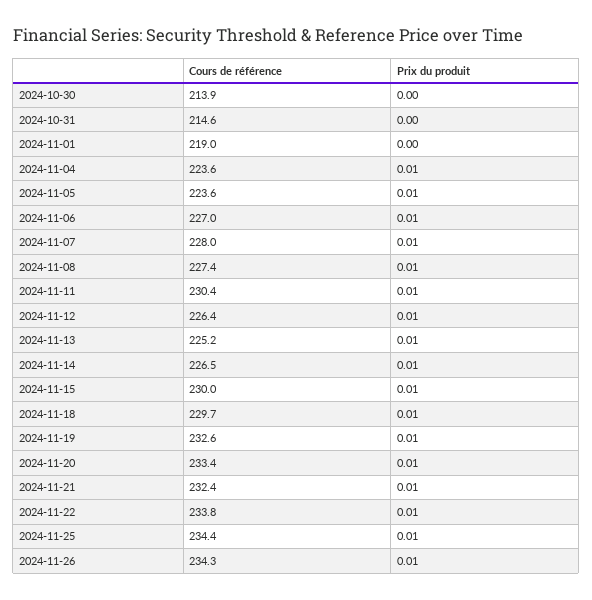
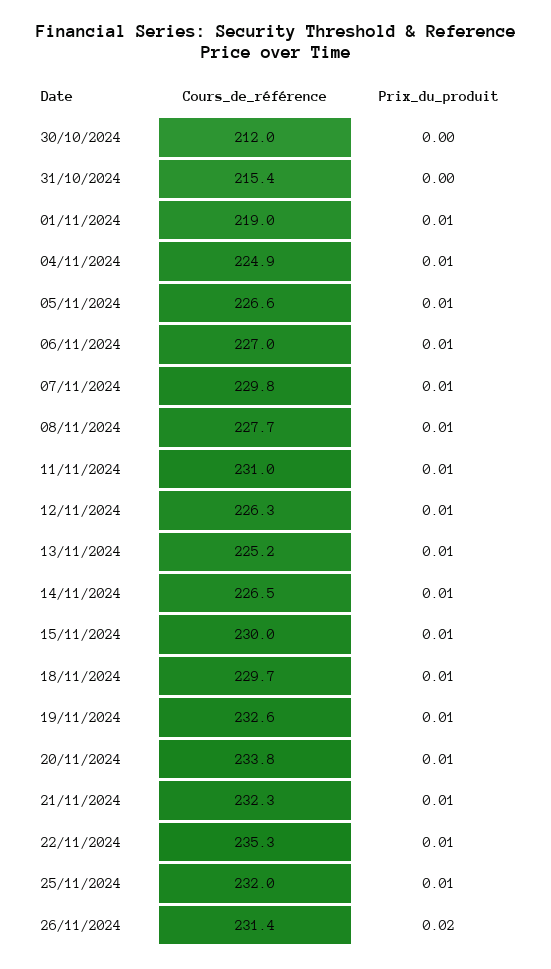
  {
    "Cours de référence": {
-     "2024-10-30": 213.9,
+     "2024-10-30": 212,
-     "2024-10-31": 214.6,
+     "2024-10-31": 215.4,
      "2024-11-01": 219,
-     "2024-11-04": 223.6,
+     "2024-11-04": 224.9,
-     "2024-11-05": 223.6,
+     "2024-11-05": 226.6,
      "2024-11-06": 227,
-     "2024-11-07": 228,
+     "2024-11-07": 229.8,
-     "2024-11-08": 227.4,
+     "2024-11-08": 227.7,
-     "2024-11-11": 230.4,
+     "2024-11-11": 231,
-     "2024-11-12": 226.4,
+     "2024-11-12": 226.3,
      "2024-11-13": 225.2,
      "2024-11-14": 226.5,
      "2024-11-15": 230,
      "2024-11-18": 229.7,
      "2024-11-19": 232.6,
-     "2024-11-20": 233.4,
+     "2024-11-20": 233.8,
-     "2024-11-21": 232.4,
+     "2024-11-21": 232.3,
-     "2024-11-22": 233.8,
+     "2024-11-22": 235.3,
-     "2024-11-25": 234.4,
+     "2024-11-25": 232,
-     "2024-11-26": 234.3
+     "2024-11-26": 231.4
    },
    "Prix du produit": {
      "2024-10-30": 0,
      "2024-10-31": 0,
-     "2024-11-01": 0,
+     "2024-11-01": 0.01,
      "2024-11-04": 0.01,
      "2024-11-05": 0.01,
      "2024-11-06": 0.01,
      "2024-11-07": 0.01,
      "2024-11-08": 0.01,
      "2024-11-11": 0.01,
      "2024-11-12": 0.01,
      "2024-11-13": 0.01,
      "2024-11-14": 0.01,
      "2024-11-15": 0.01,
      "2024-11-18": 0.01,
      "2024-11-19": 0.01,
      "2024-11-20": 0.01,
      "2024-11-21": 0.01,
      "2024-11-22": 0.01,
      "2024-11-25": 0.01,
-     "2024-11-26": 0.01
+     "2024-11-26": 0.02
    }
  }

